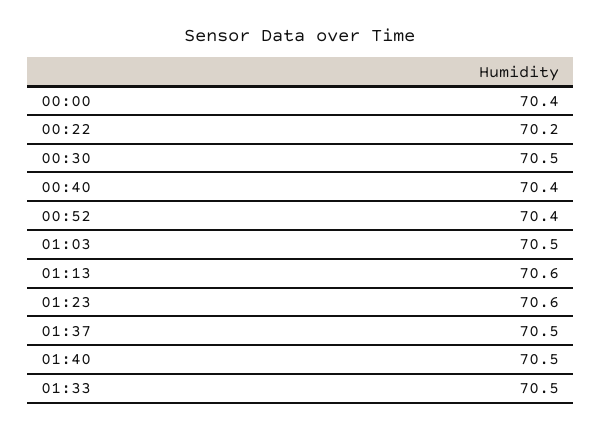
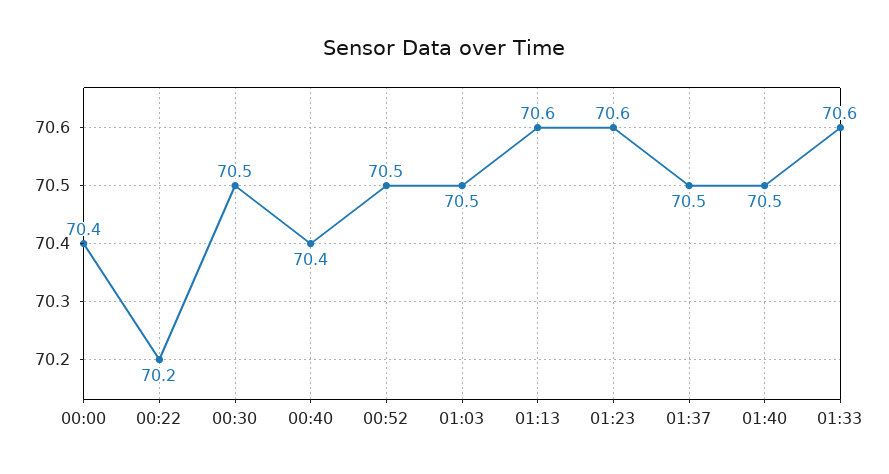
  {
    "00:00": 70.4,
    "00:22": 70.2,
    "00:30": 70.5,
    "00:40": 70.4,
-   "00:52": 70.4,
+   "00:52": 70.5,
    "01:03": 70.5,
    "01:13": 70.6,
    "01:23": 70.6,
    "01:37": 70.5,
    "01:40": 70.5,
-   "01:33": 70.5
+   "01:33": 70.6
  }

